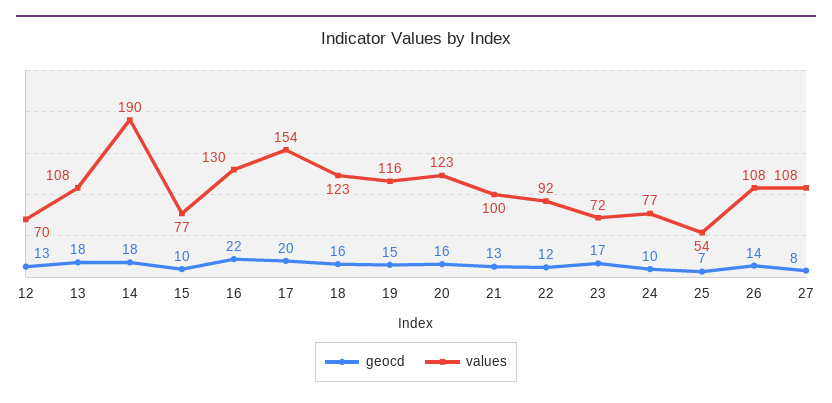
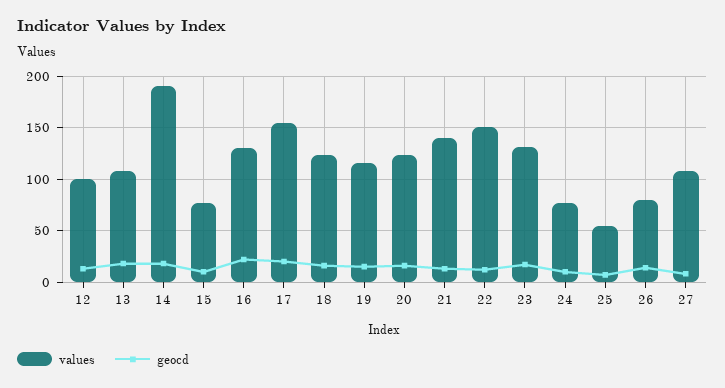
  {
    "geocd": {
      "12": 13,
      "13": 18,
      "14": 18,
      "15": 10,
      "16": 22,
      "17": 20,
      "18": 16,
      "19": 15,
      "20": 16,
      "21": 13,
      "22": 12,
      "23": 17,
      "24": 10,
      "25": 7,
      "26": 14,
      "27": 8
    },
    "values": {
-     "12": 70,
+     "12": 100,
      "13": 108,
      "14": 190,
      "15": 77,
      "16": 130,
      "17": 154,
      "18": 123,
      "19": 116,
      "20": 123,
-     "21": 100,
+     "21": 140,
-     "22": 92,
+     "22": 150,
-     "23": 72,
+     "23": 130,
      "24": 77,
      "25": 54,
-     "26": 108,
+     "26": 80,
      "27": 108
    }
  }

